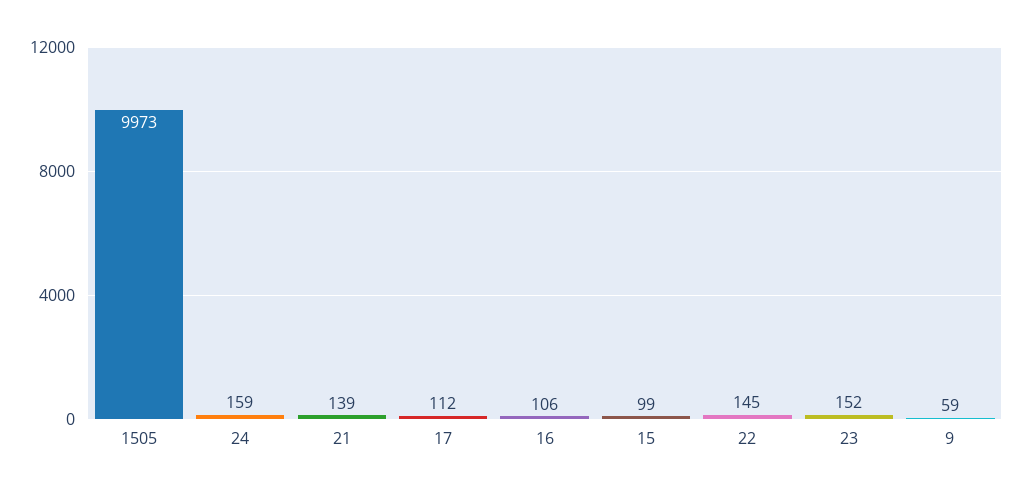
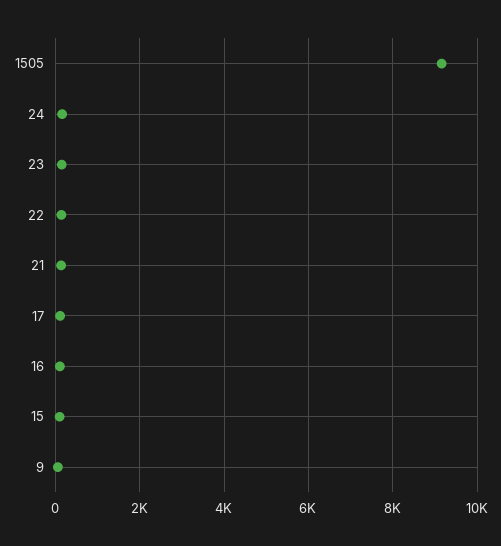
  {
-   "1505": 9973,
+   "1505": 9200,
    "24": 159,
    "21": 139,
    "17": 112,
    "16": 106,
    "15": 99,
    "22": 145,
    "23": 152,
    "9": 59
  }

